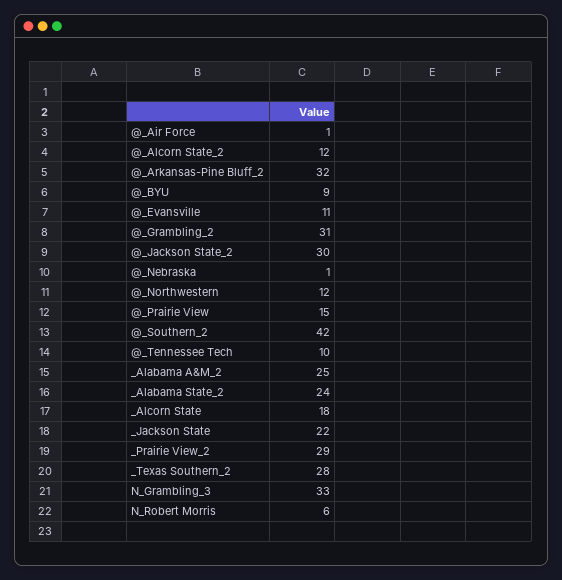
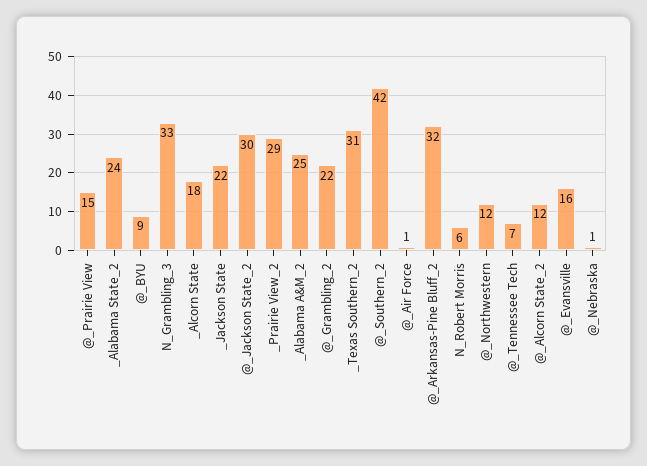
  {
    "@_Air Force": 1,
    "@_Alcorn State_2": 12,
    "@_Arkansas-Pine Bluff_2": 32,
    "@_BYU": 9,
-   "@_Evansville": 11,
+   "@_Evansville": 16,
-   "@_Grambling_2": 31,
+   "@_Grambling_2": 22,
    "@_Jackson State_2": 30,
    "@_Nebraska": 1,
    "@_Northwestern": 12,
    "@_Prairie View": 15,
    "@_Southern_2": 42,
-   "@_Tennessee Tech": 10,
+   "@_Tennessee Tech": 7,
    "_Alabama A&M_2": 25,
    "_Alabama State_2": 24,
    "_Alcorn State": 18,
    "_Jackson State": 22,
    "_Prairie View_2": 29,
-   "_Texas Southern_2": 28,
+   "_Texas Southern_2": 31,
    "N_Grambling_3": 33,
    "N_Robert Morris": 6
  }

